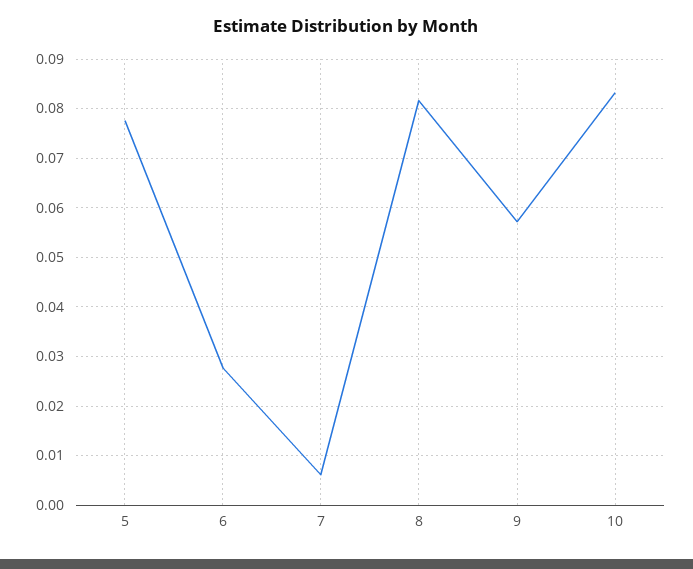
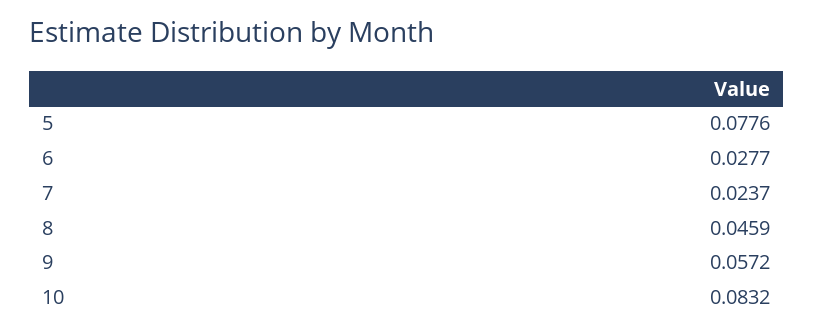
  {
    "5": 0.0776,
    "6": 0.0277,
-   "7": 0.006,
+   "7": 0.0237,
-   "8": 0.082,
+   "8": 0.0459,
    "9": 0.0572,
    "10": 0.0832
  }

